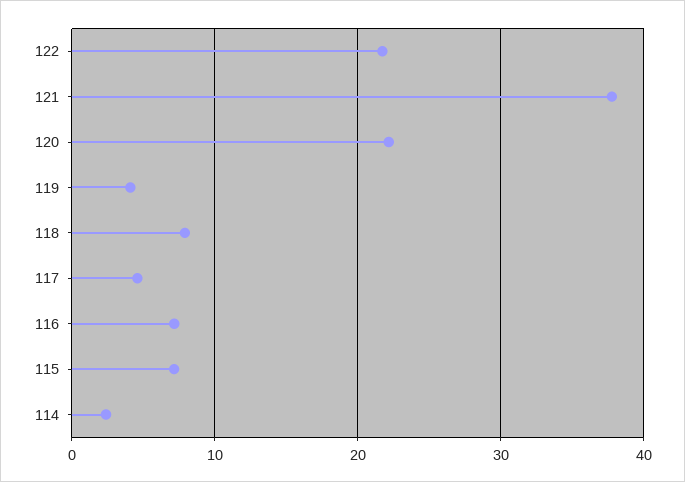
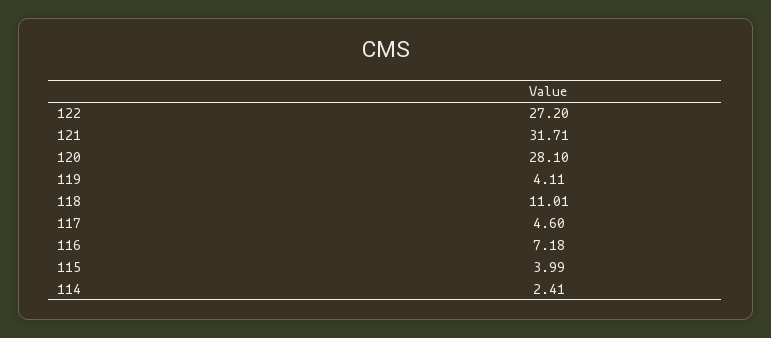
  {
-   "122": 22,
+   "122": 27.2,
-   "121": 38,
+   "121": 31.71,
-   "120": 22,
+   "120": 28.1,
    "119": 4.11,
-   "118": 8,
+   "118": 11.01,
    "117": 4.6,
    "116": 7.18,
-   "115": 7,
+   "115": 3.99,
    "114": 2.41
  }

